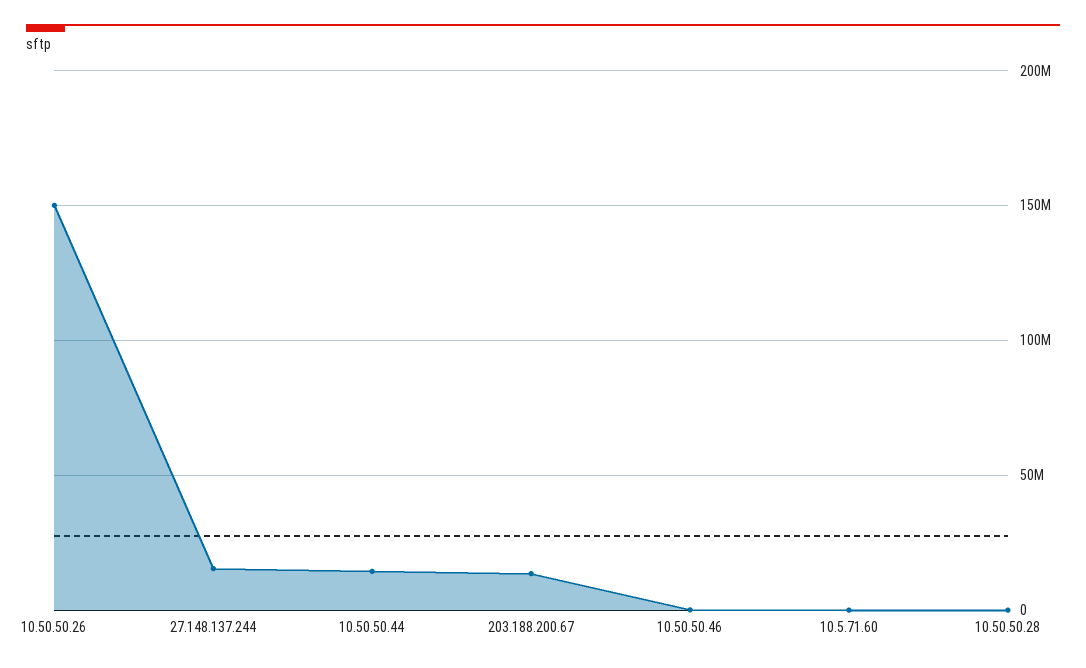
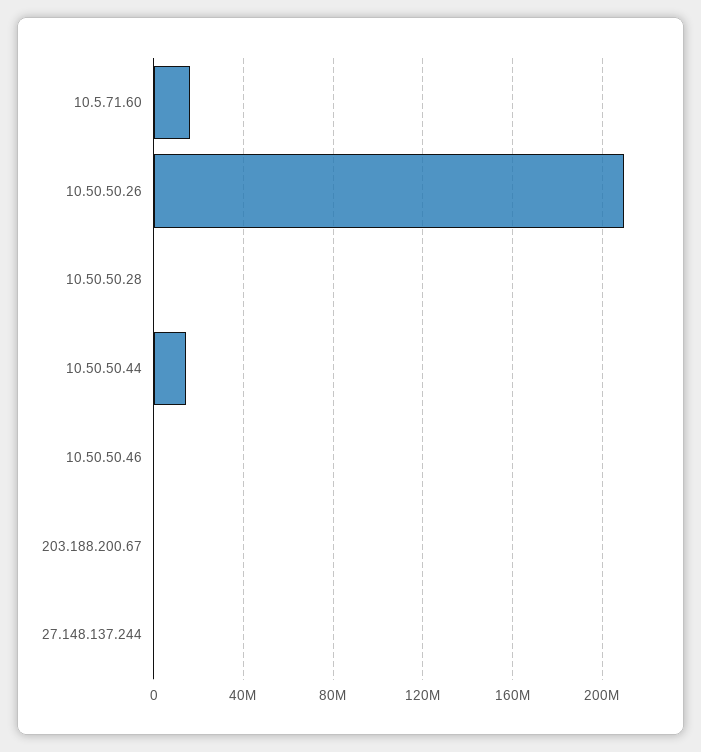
  {
-   "10.50.50.26": 150000000,
+   "10.50.50.26": 210000000,
-   "27.148.137.244": 15000000,
+   "27.148.137.244": 0,
    "10.50.50.44": 15000000,
-   "203.188.200.67": 15000000,
+   "203.188.200.67": 0,
    "10.50.50.46": 0,
-   "10.5.71.60": 0,
+   "10.5.71.60": 15000000,
    "10.50.50.28": 0
  }

